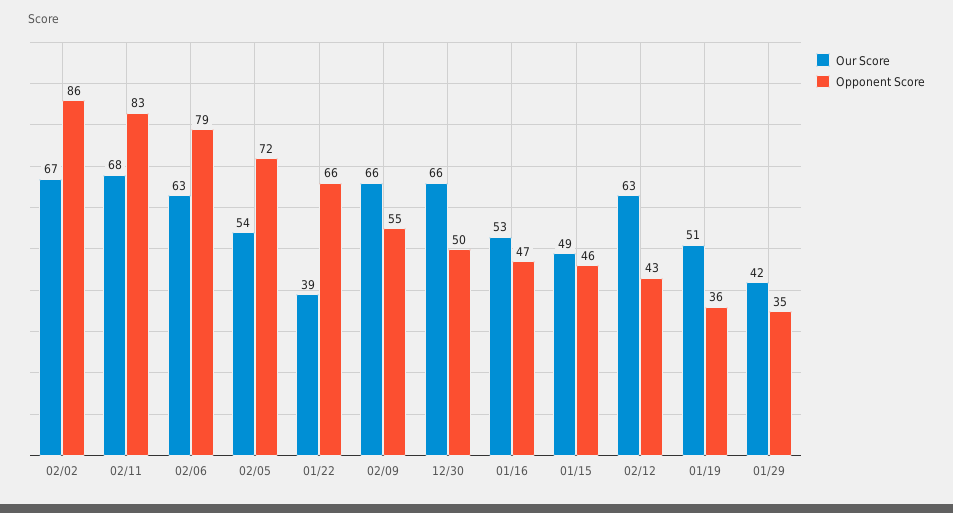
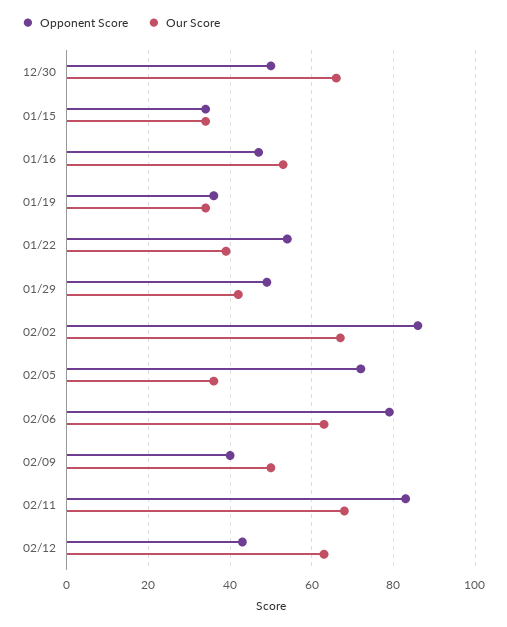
  {
    "Our Score": {
      "02/02": 67,
      "02/11": 68,
      "02/06": 63,
-     "02/05": 54,
+     "02/05": 35,
      "01/22": 39,
-     "02/09": 66,
+     "02/09": 50,
      "12/30": 66,
      "01/16": 53,
-     "01/15": 49,
+     "01/15": 35,
      "02/12": 63,
-     "01/19": 51,
+     "01/19": 35,
      "01/29": 42
    },
    "Opponent Score": {
      "02/02": 86,
      "02/11": 83,
      "02/06": 79,
      "02/05": 72,
-     "01/22": 66,
+     "01/22": 55,
-     "02/09": 55,
+     "02/09": 40,
      "12/30": 50,
      "01/16": 47,
-     "01/15": 46,
+     "01/15": 35,
      "02/12": 43,
      "01/19": 36,
-     "01/29": 35
+     "01/29": 50
    }
  }

